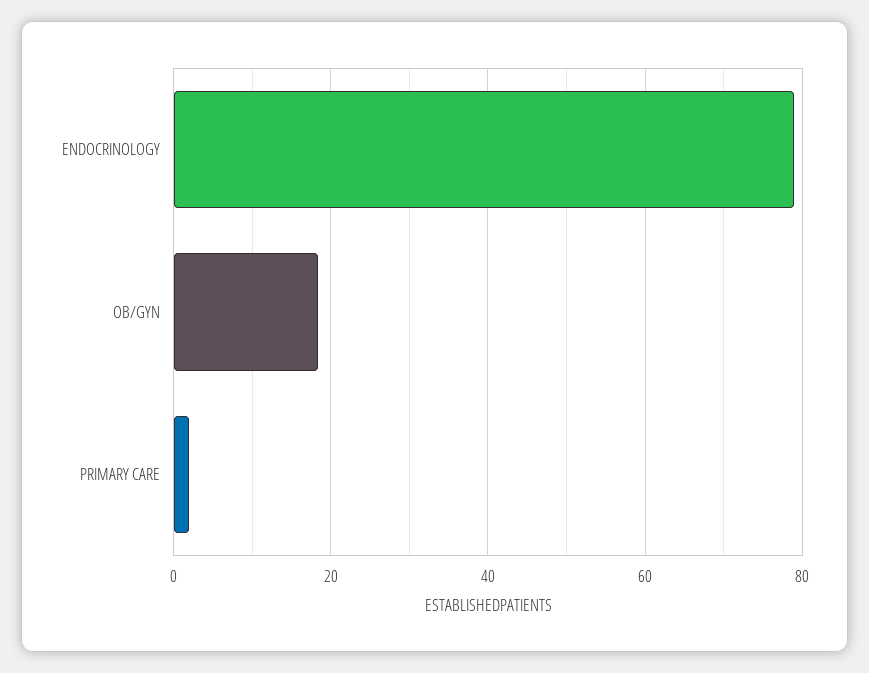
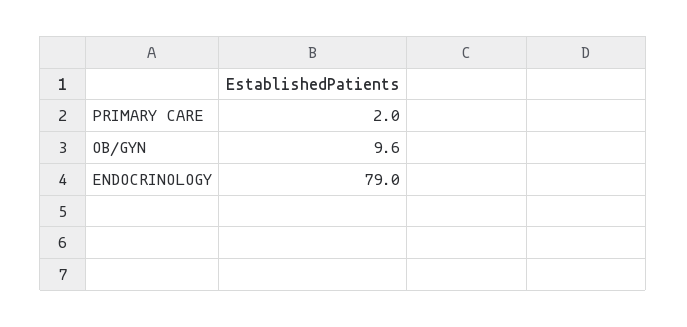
  {
    "ENDOCRINOLOGY": 79,
-   "OB/GYN": 18,
+   "OB/GYN": 9.6,
    "PRIMARY CARE": 2
  }

